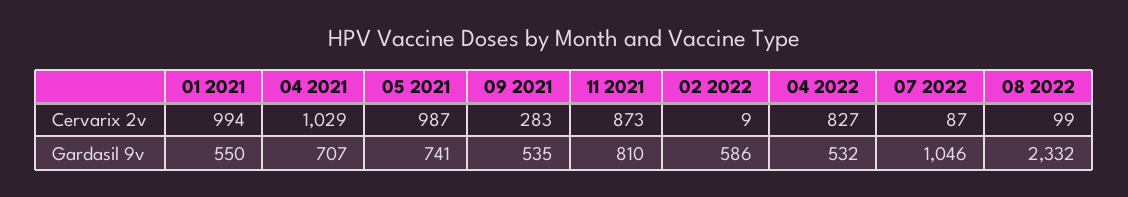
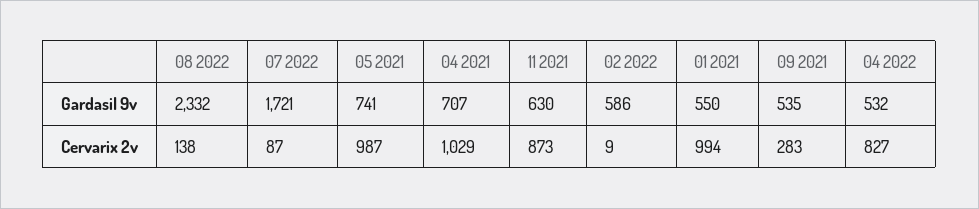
  {
    "01 2021": {
      "Cervarix 2v": 994,
      "Gardasil 9v": 550
    },
    "04 2021": {
      "Cervarix 2v": 1029,
      "Gardasil 9v": 707
    },
    "05 2021": {
      "Cervarix 2v": 987,
      "Gardasil 9v": 741
    },
    "09 2021": {
      "Cervarix 2v": 283,
      "Gardasil 9v": 535
    },
    "11 2021": {
      "Cervarix 2v": 873,
-     "Gardasil 9v": 810
+     "Gardasil 9v": 630
    },
    "02 2022": {
      "Cervarix 2v": 9,
      "Gardasil 9v": 586
    },
    "04 2022": {
      "Cervarix 2v": 827,
      "Gardasil 9v": 532
    },
    "07 2022": {
      "Cervarix 2v": 87,
-     "Gardasil 9v": 1046
+     "Gardasil 9v": 1721
    },
    "08 2022": {
-     "Cervarix 2v": 99,
+     "Cervarix 2v": 138,
      "Gardasil 9v": 2332
    }
  }

